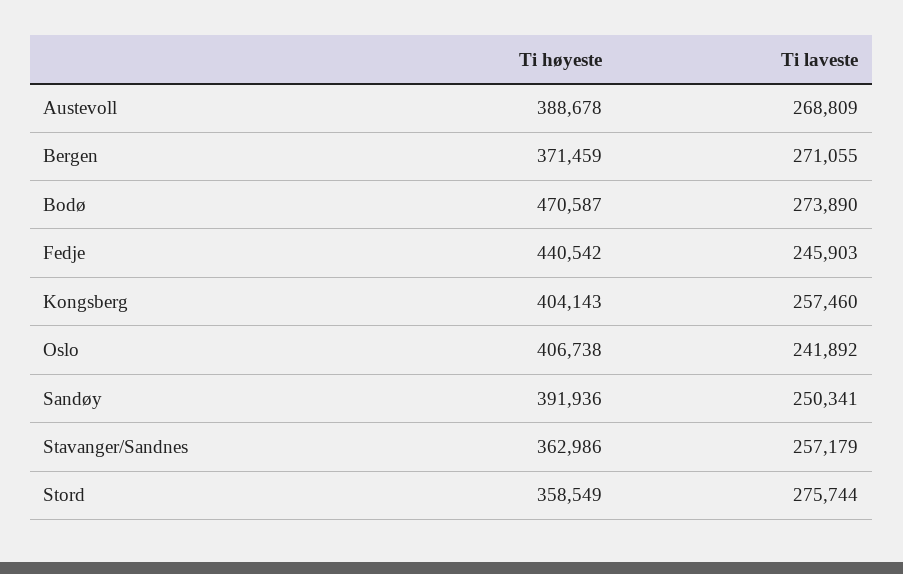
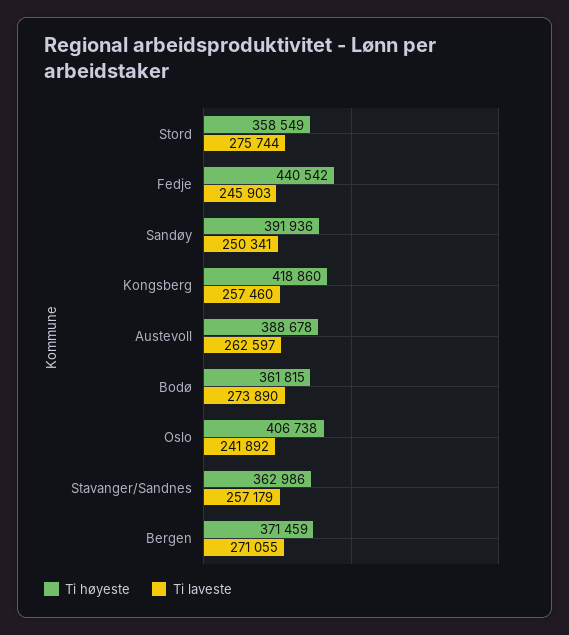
  {
    "Ti høyeste": {
      "Austevoll": 388678,
      "Bergen": 371459,
-     "Bodø": 470587,
+     "Bodø": 361815,
      "Fedje": 440542,
-     "Kongsberg": 404143,
+     "Kongsberg": 418860,
      "Oslo": 406738,
      "Sandøy": 391936,
      "Stavanger/Sandnes": 362986,
      "Stord": 358549
    },
    "Ti laveste": {
-     "Austevoll": 268809,
+     "Austevoll": 262597,
      "Bergen": 271055,
      "Bodø": 273890,
      "Fedje": 245903,
      "Kongsberg": 257460,
      "Oslo": 241892,
      "Sandøy": 250341,
      "Stavanger/Sandnes": 257179,
      "Stord": 275744
    }
  }

